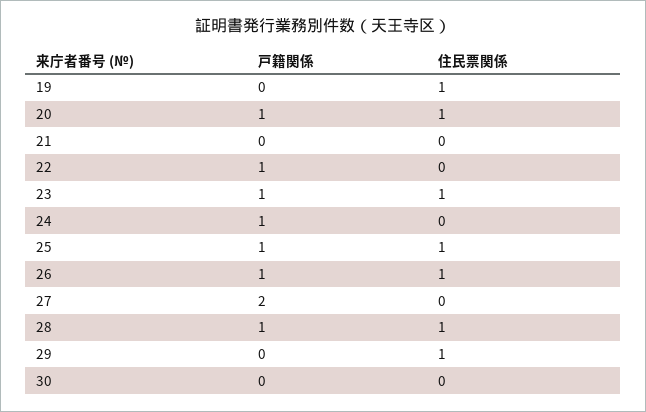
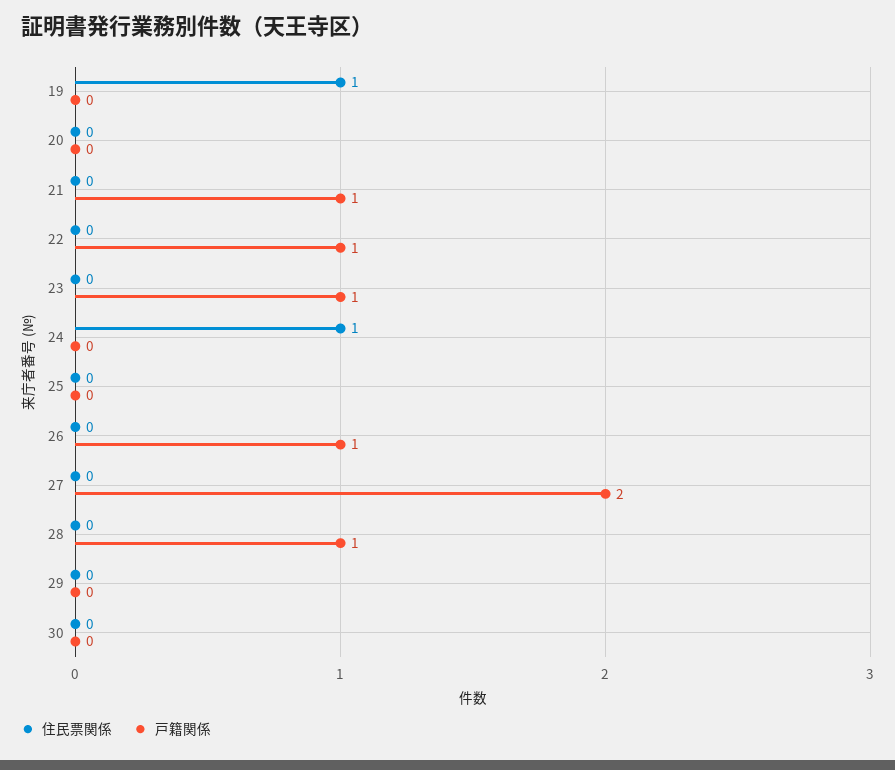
  {
    "戸籍関係": {
      "19": 0,
-     "20": 1,
+     "20": 0,
-     "21": 0,
+     "21": 1,
      "22": 1,
      "23": 1,
-     "24": 1,
+     "24": 0,
-     "25": 1,
+     "25": 0,
      "26": 1,
      "27": 2,
      "28": 1,
      "29": 0,
      "30": 0
    },
    "住民票関係": {
      "19": 1,
-     "20": 1,
+     "20": 0,
      "21": 0,
      "22": 0,
-     "23": 1,
+     "23": 0,
-     "24": 0,
+     "24": 1,
-     "25": 1,
+     "25": 0,
-     "26": 1,
+     "26": 0,
      "27": 0,
-     "28": 1,
+     "28": 0,
-     "29": 1,
+     "29": 0,
      "30": 0
    }
  }

